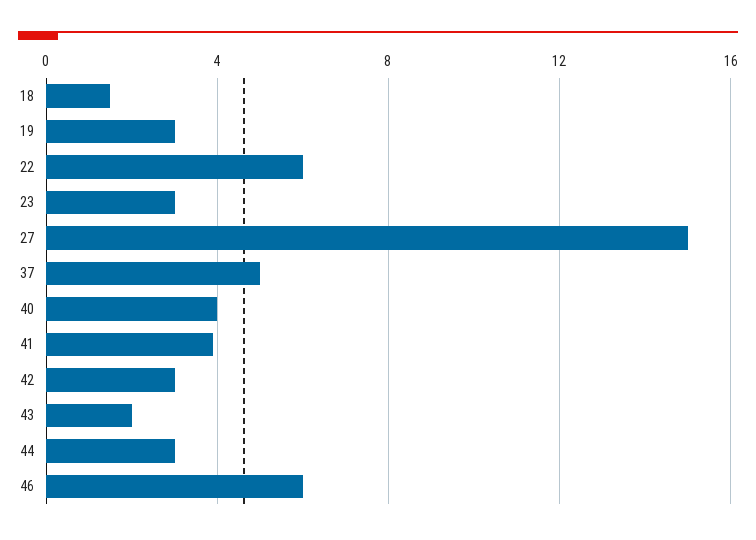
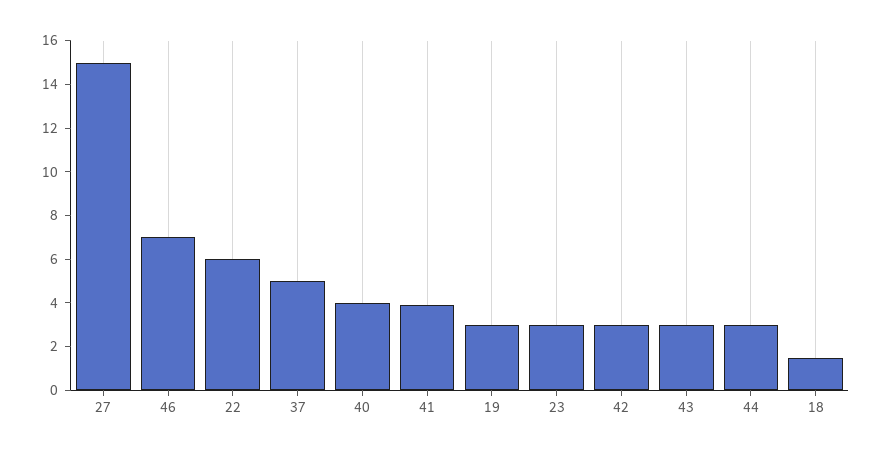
  {
    "18": 1.5,
    "19": 3,
    "22": 6,
    "23": 3,
    "27": 15,
    "37": 5,
    "40": 4,
    "41": 4,
    "42": 3,
-   "43": 2,
+   "43": 3,
    "44": 3,
-   "46": 6
+   "46": 7
  }

